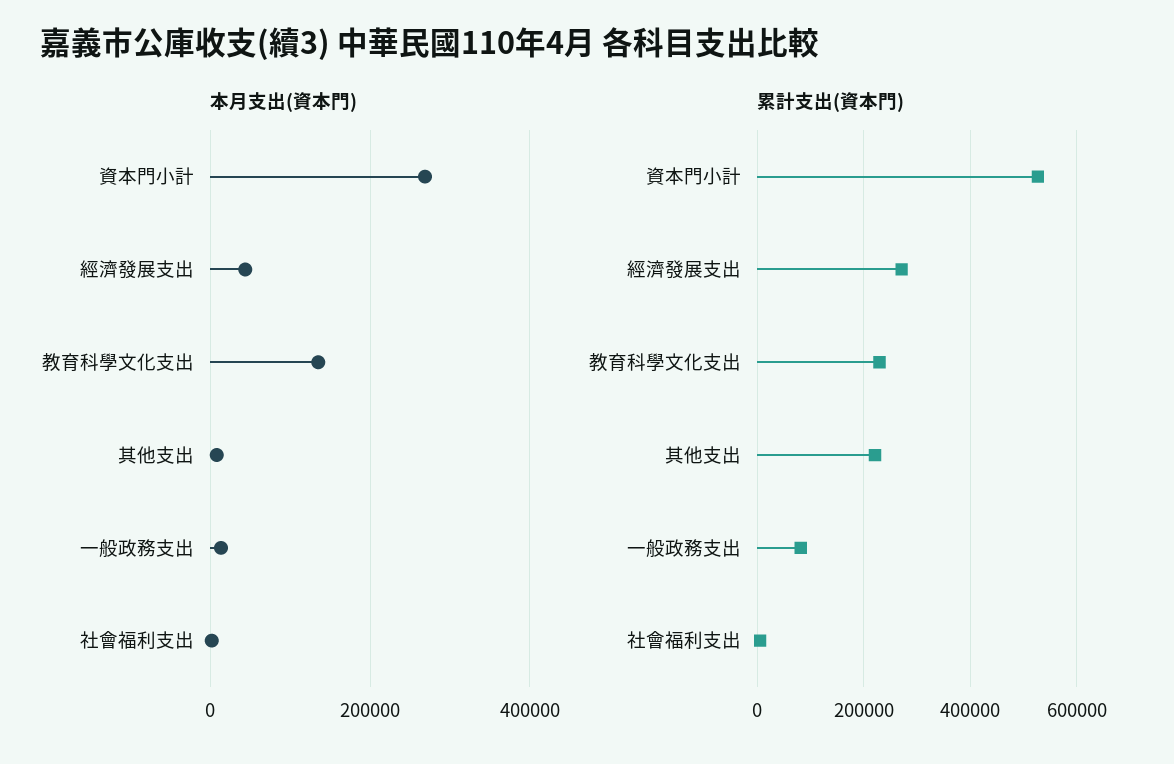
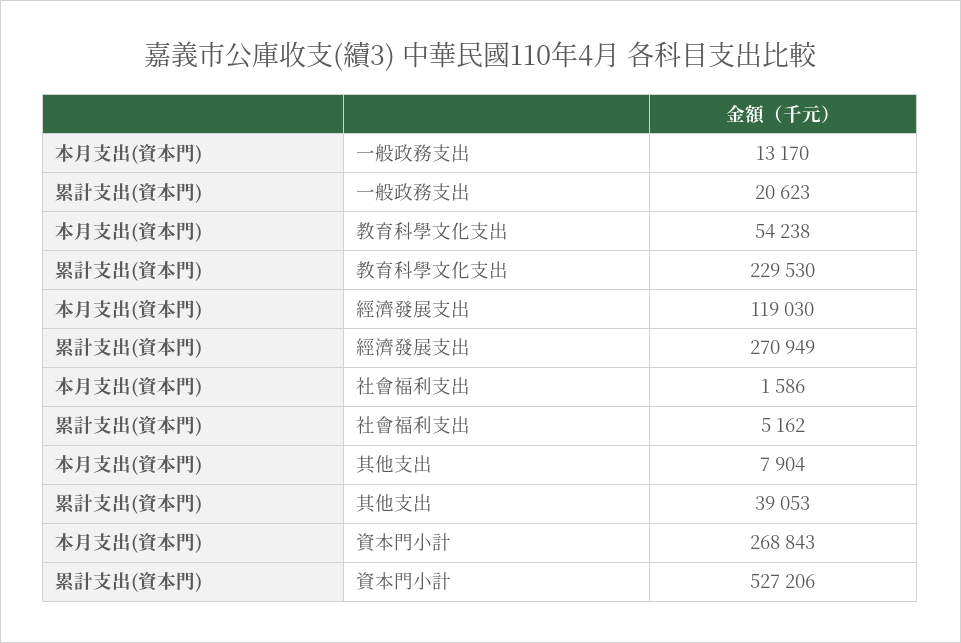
  {
    "本月支出(資本門)": {
      "資本門小計": 268843,
-     "經濟發展支出": 40000,
+     "經濟發展支出": 119030,
-     "教育科學文化支出": 140000,
+     "教育科學文化支出": 54238,
      "其他支出": 7904,
      "一般政務支出": 13170,
      "社會福利支出": 1586
    },
    "累計支出(資本門)": {
      "資本門小計": 527206,
      "經濟發展支出": 270949,
      "教育科學文化支出": 229530,
-     "其他支出": 220000,
+     "其他支出": 39053,
-     "一般政務支出": 80000,
+     "一般政務支出": 20623,
      "社會福利支出": 5162
    }
  }

